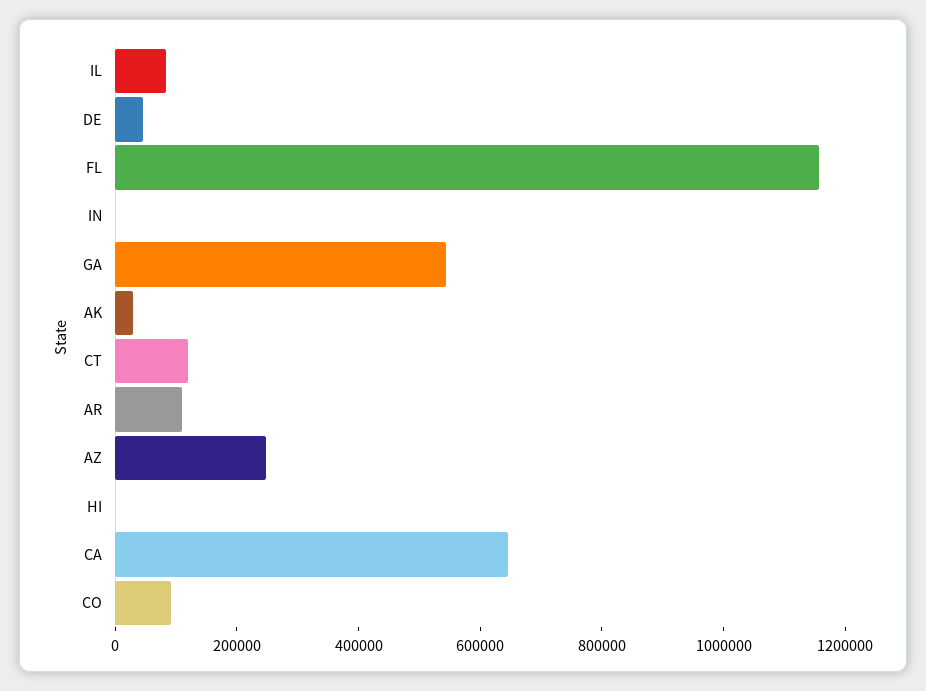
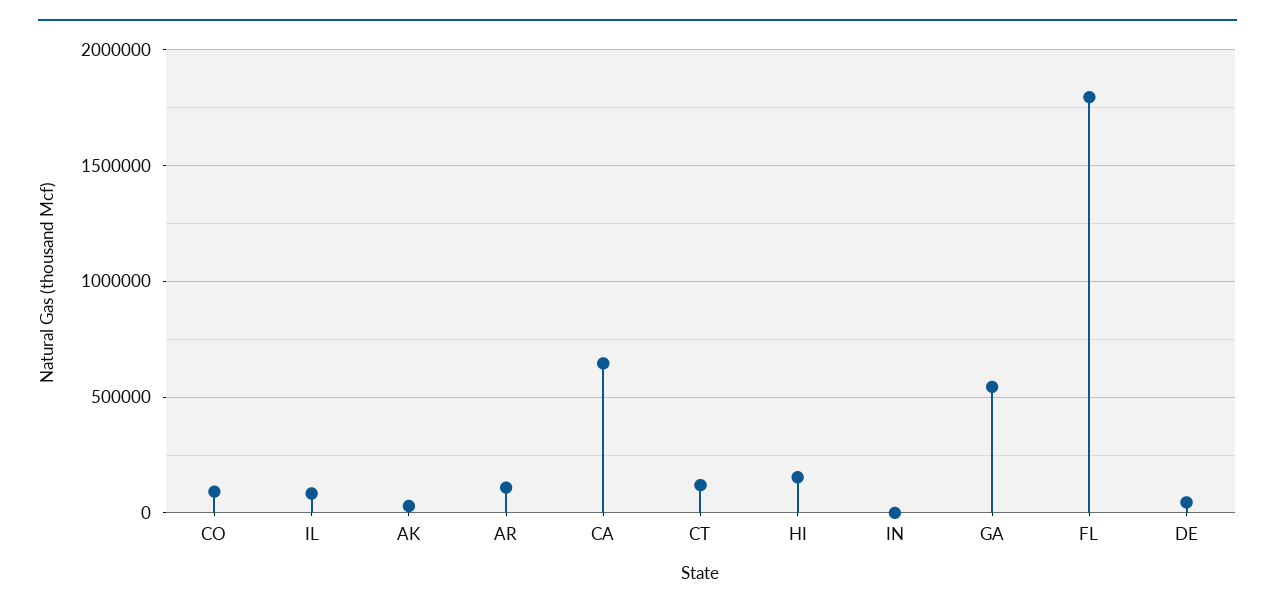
  {
    "IL": 100000,
    "DE": 50000,
-   "FL": 1150000,
+   "FL": 1800000,
    "IN": 0,
    "GA": 550000,
    "AK": 50000,
    "CT": 100000,
    "AR": 100000,
-   "AZ": 250000,
-   "HI": 0,
+   "HI": 150000,
    "CA": 650000,
    "CO": 100000
  }

